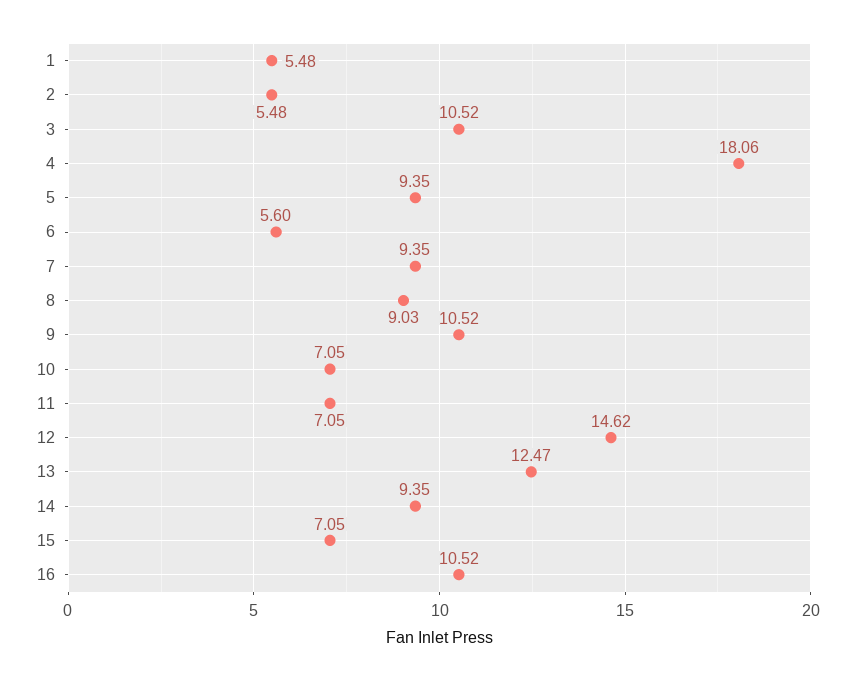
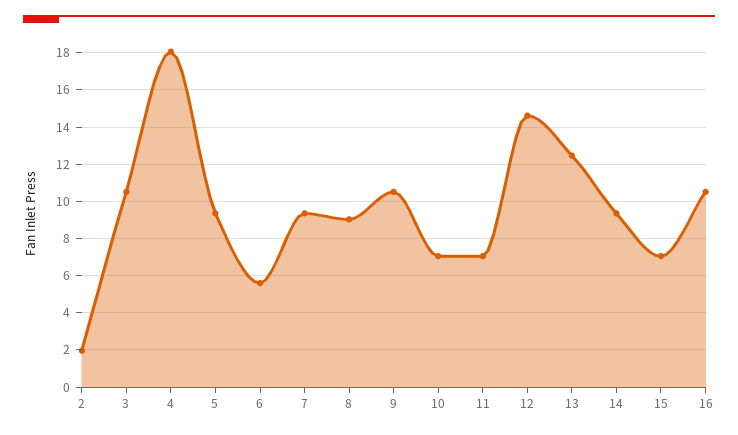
  {
-   "1": 5.48,
-   "2": 5.48,
+   "2": 2,
    "3": 10.52,
    "4": 18.06,
    "5": 9.35,
    "6": 5.6,
    "7": 9.35,
    "8": 9.03,
    "9": 10.52,
    "10": 7.05,
    "11": 7.05,
    "12": 14.62,
    "13": 12.47,
    "14": 9.35,
    "15": 7.05,
    "16": 10.52
  }

